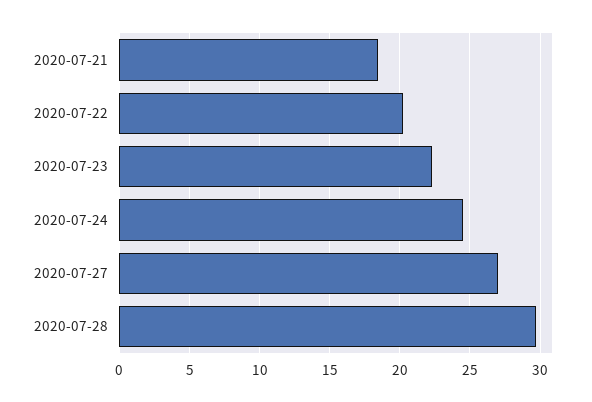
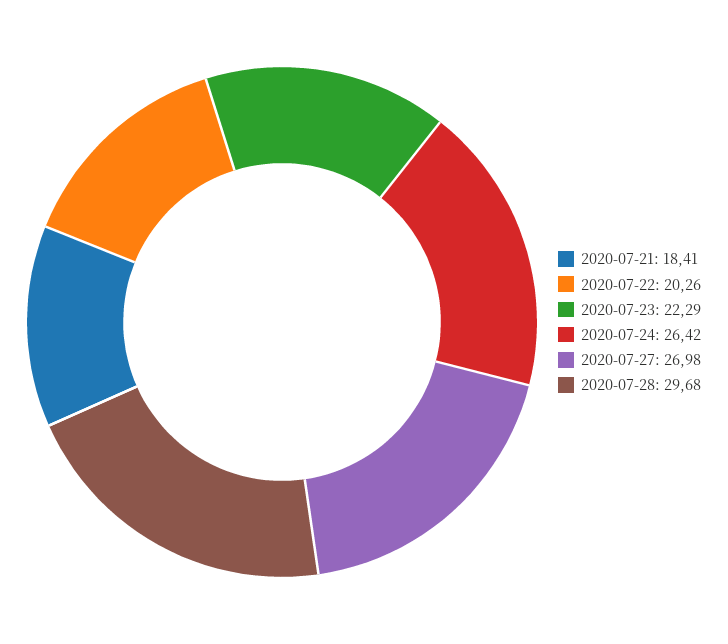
  {
    "2020-07-21": 18.41,
    "2020-07-22": 20.26,
    "2020-07-23": 22.29,
-   "2020-07-24": 24.5,
+   "2020-07-24": 26.42,
    "2020-07-27": 26.98,
    "2020-07-28": 29.68
  }

